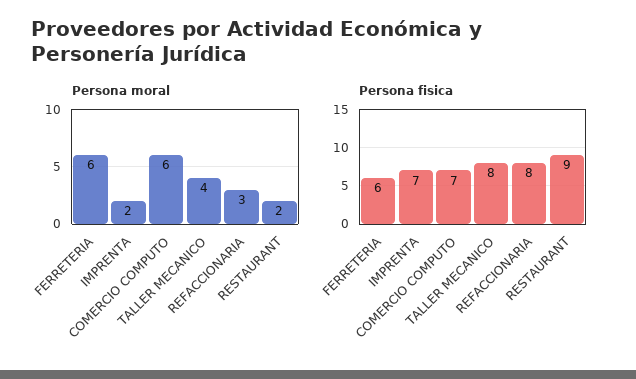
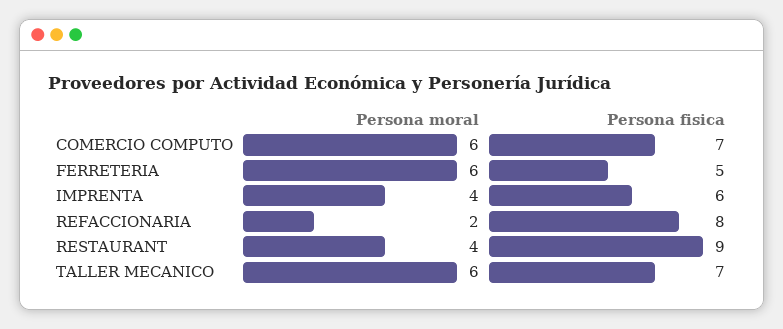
  {
    "Persona moral": {
      "FERRETERIA": 6,
-     "IMPRENTA": 2,
+     "IMPRENTA": 4,
      "COMERCIO COMPUTO": 6,
-     "TALLER MECANICO": 4,
+     "TALLER MECANICO": 6,
-     "REFACCIONARIA": 3,
+     "REFACCIONARIA": 2,
-     "RESTAURANT": 2
+     "RESTAURANT": 4
    },
    "Persona fisica": {
-     "FERRETERIA": 6,
+     "FERRETERIA": 5,
-     "IMPRENTA": 7,
+     "IMPRENTA": 6,
      "COMERCIO COMPUTO": 7,
-     "TALLER MECANICO": 8,
+     "TALLER MECANICO": 7,
      "REFACCIONARIA": 8,
      "RESTAURANT": 9
    }
  }

